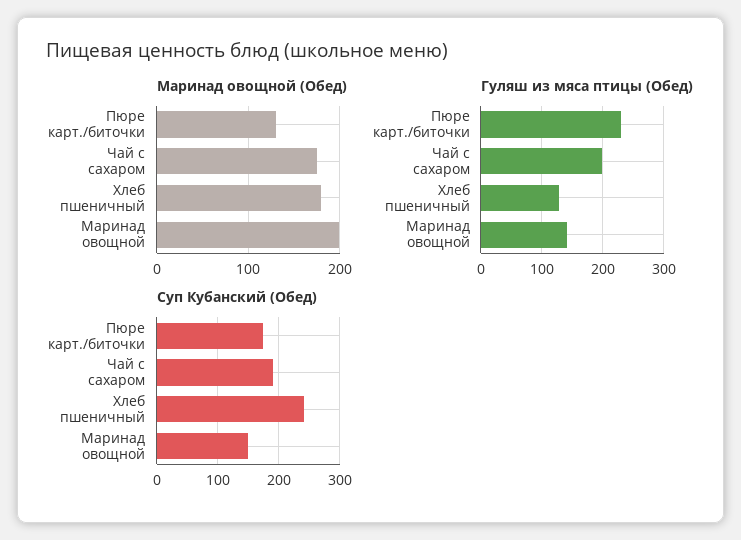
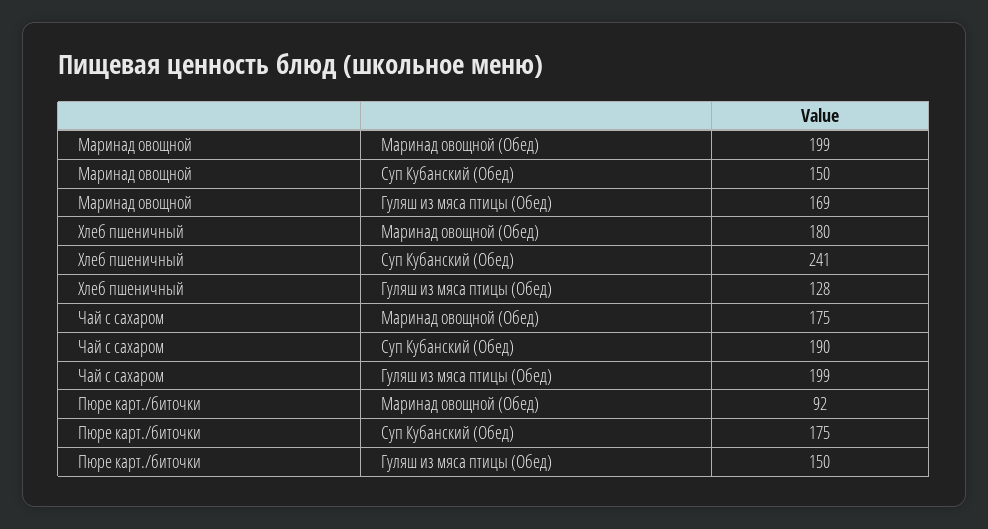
  {
    "Маринад овощной (Обед)": {
-     "Пюре карт./биточки": 130,
+     "Пюре карт./биточки": 92,
      "Чай с сахаром": 175,
      "Хлеб пшеничный": 180,
      "Маринад овощной": 199
    },
    "Гуляш из мяса птицы (Обед)": {
-     "Пюре карт./биточки": 230,
+     "Пюре карт./биточки": 150,
      "Чай с сахаром": 199,
      "Хлеб пшеничный": 128,
-     "Маринад овощной": 140
+     "Маринад овощной": 169
    },
    "Суп Кубанский (Обед)": {
      "Пюре карт./биточки": 175,
      "Чай с сахаром": 190,
      "Хлеб пшеничный": 241,
      "Маринад овощной": 150
    }
  }

